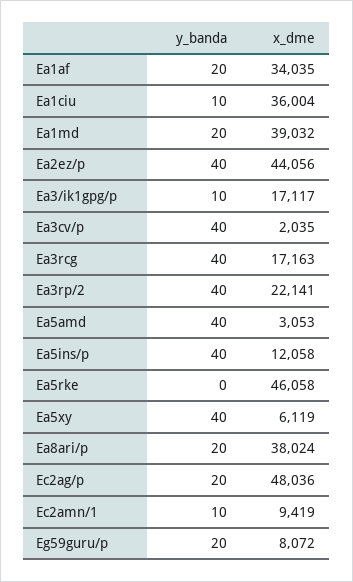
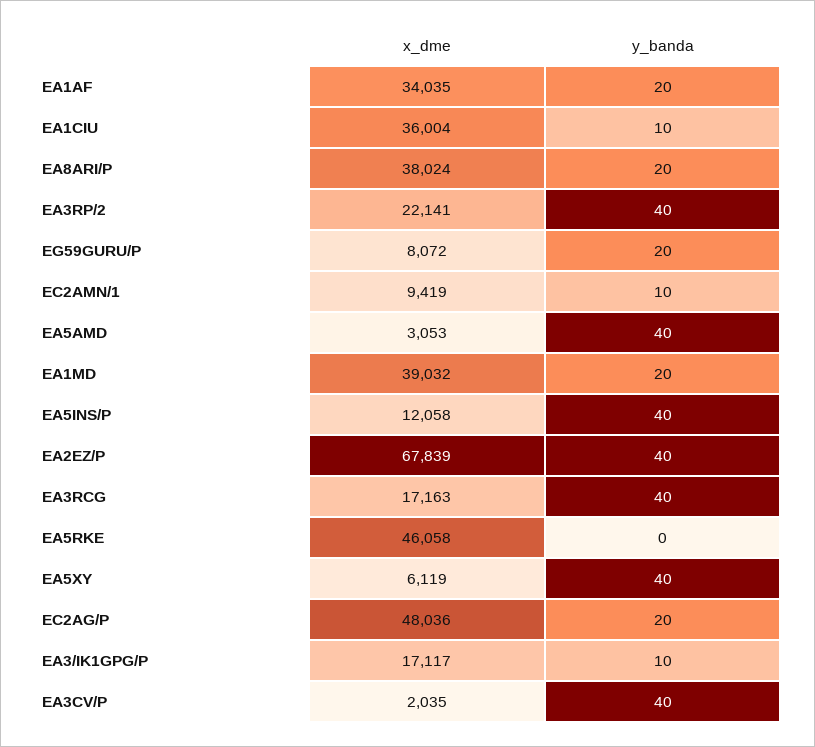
  {
    "y_banda": {
      "Ea1af": 20,
      "Ea1ciu": 10,
      "Ea1md": 20,
      "Ea2ez/p": 40,
      "Ea3/ik1gpg/p": 10,
      "Ea3cv/p": 40,
      "Ea3rcg": 40,
      "Ea3rp/2": 40,
      "Ea5amd": 40,
      "Ea5ins/p": 40,
      "Ea5rke": 0,
      "Ea5xy": 40,
      "Ea8ari/p": 20,
      "Ec2ag/p": 20,
      "Ec2amn/1": 10,
      "Eg59guru/p": 20
    },
    "x_dme": {
      "Ea1af": 34035,
      "Ea1ciu": 36004,
      "Ea1md": 39032,
-     "Ea2ez/p": 44056,
+     "Ea2ez/p": 67839,
      "Ea3/ik1gpg/p": 17117,
      "Ea3cv/p": 2035,
      "Ea3rcg": 17163,
      "Ea3rp/2": 22141,
      "Ea5amd": 3053,
      "Ea5ins/p": 12058,
      "Ea5rke": 46058,
      "Ea5xy": 6119,
      "Ea8ari/p": 38024,
      "Ec2ag/p": 48036,
      "Ec2amn/1": 9419,
      "Eg59guru/p": 8072
    }
  }

